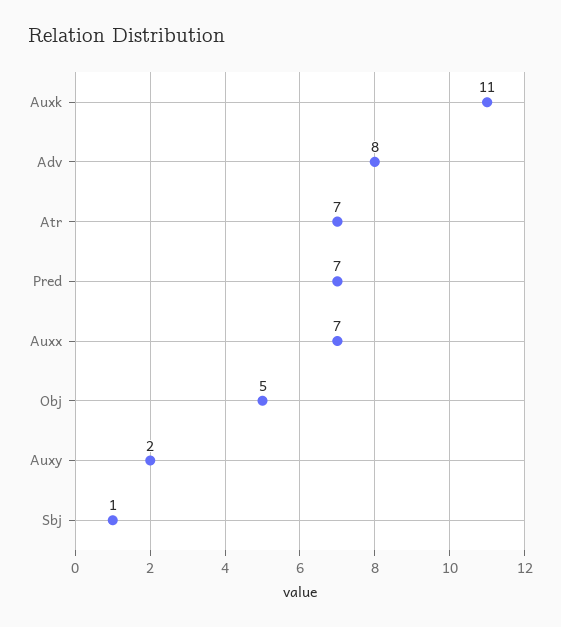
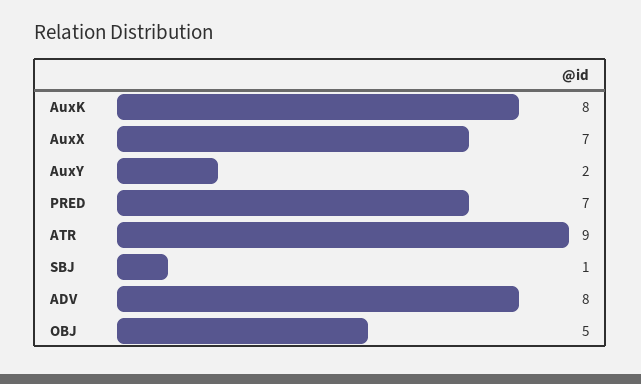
  {
-   "Auxk": 11,
+   "Auxk": 8,
    "Adv": 8,
-   "Atr": 7,
+   "Atr": 9,
    "Pred": 7,
    "Auxx": 7,
    "Obj": 5,
    "Auxy": 2,
    "Sbj": 1
  }

